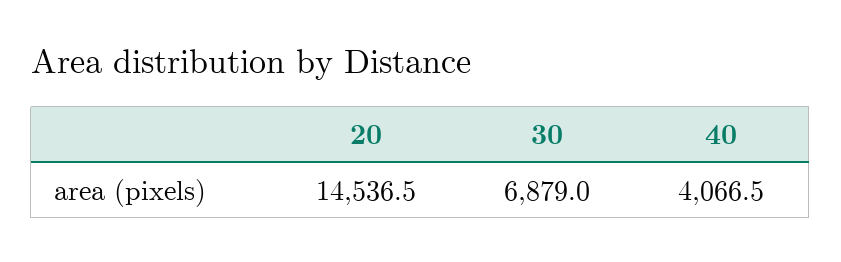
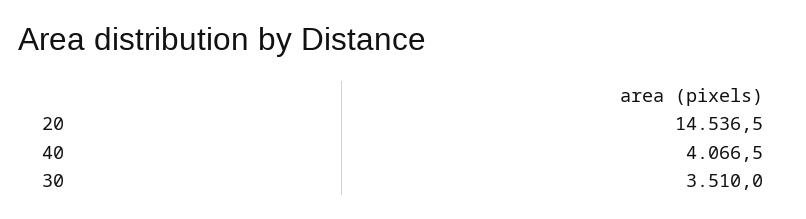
  {
    "20": 14536.5,
-   "30": 6879,
+   "30": 3510,
    "40": 4066.5
  }

